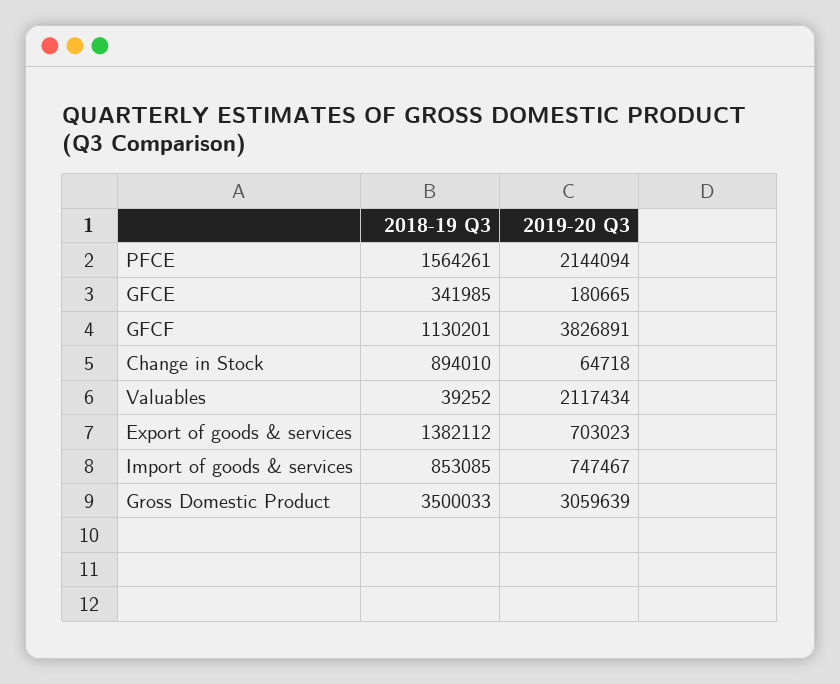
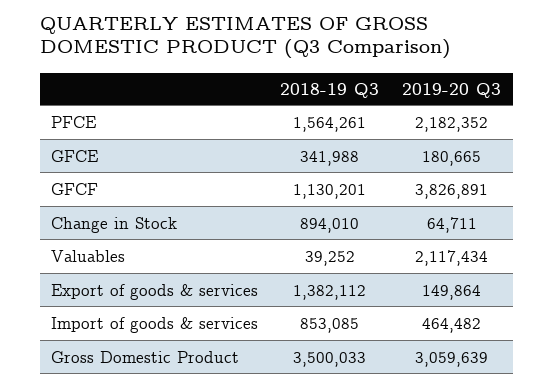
  {
    "2018-19 Q3": {
      "PFCE": 1564261,
-     "GFCE": 341985,
+     "GFCE": 341988,
      "GFCF": 1130201,
      "Change in Stock": 894010,
      "Valuables": 39252,
      "Export of goods & services": 1382112,
      "Import of goods & services": 853085,
      "Gross Domestic Product": 3500033
    },
    "2019-20 Q3": {
-     "PFCE": 2144094,
+     "PFCE": 2182352,
      "GFCE": 180665,
      "GFCF": 3826891,
-     "Change in Stock": 64718,
+     "Change in Stock": 64711,
      "Valuables": 2117434,
-     "Export of goods & services": 703023,
+     "Export of goods & services": 149864,
-     "Import of goods & services": 747467,
+     "Import of goods & services": 464482,
      "Gross Domestic Product": 3059639
    }
  }

